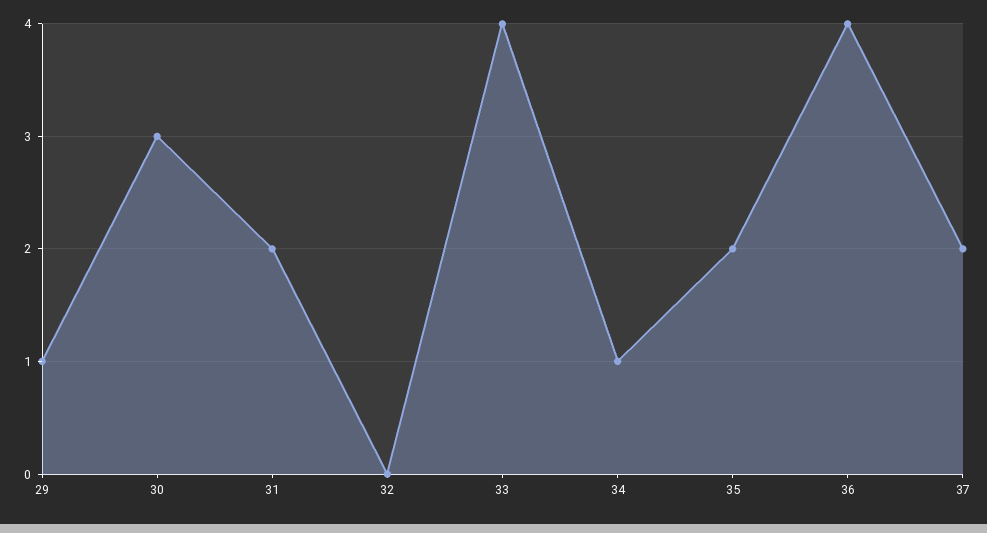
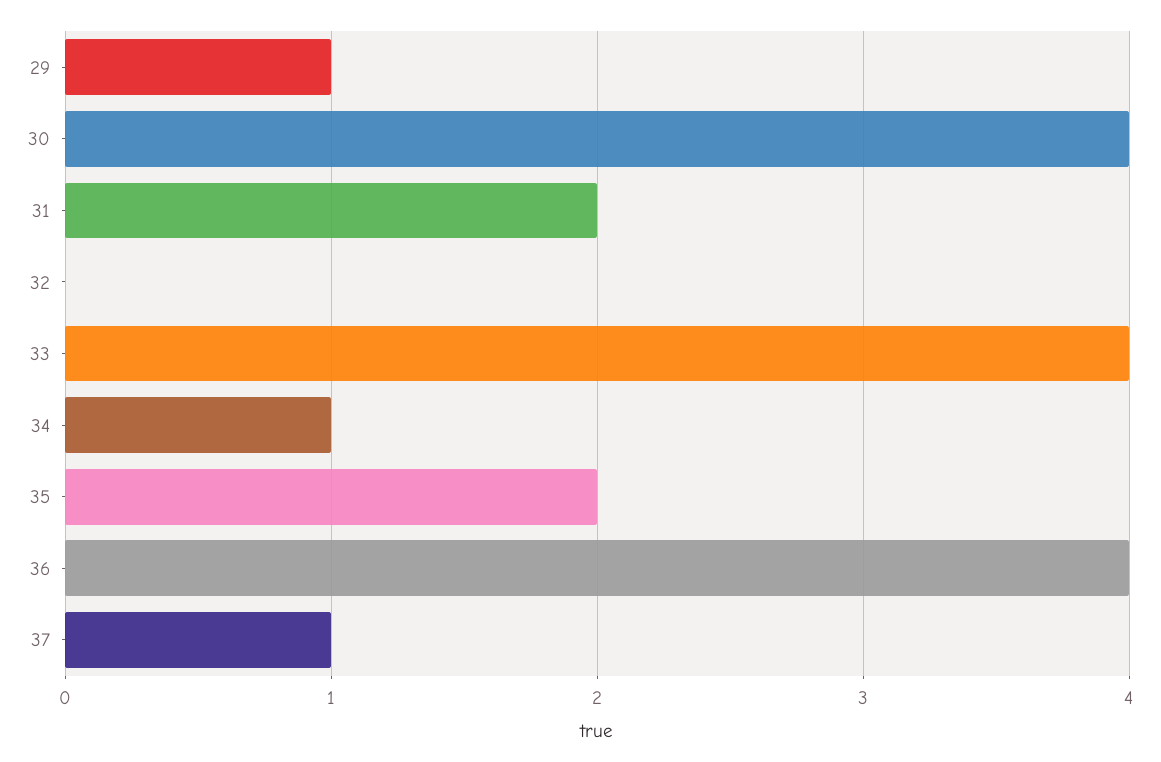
  {
    "29": 1,
-   "30": 3,
+   "30": 4,
    "31": 2,
    "32": 0,
    "33": 4,
    "34": 1,
    "35": 2,
    "36": 4,
-   "37": 2
+   "37": 1
  }

